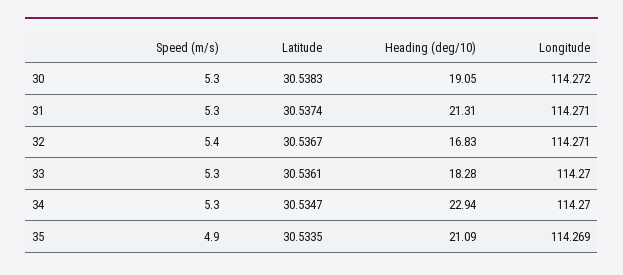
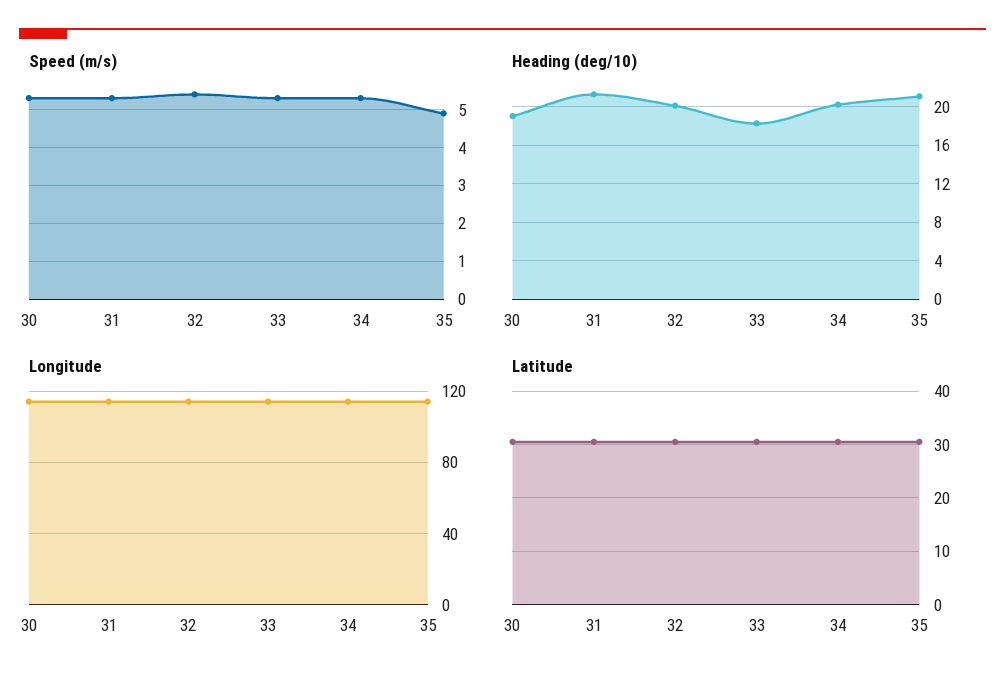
  {
    "Speed (m/s)": {
      "30": 5.3,
      "31": 5.3,
      "32": 5.4,
      "33": 5.3,
      "34": 5.3,
      "35": 4.9
    },
    "Latitude": {
      "30": 30.5383,
      "31": 30.5374,
      "32": 30.5367,
      "33": 30.5361,
      "34": 30.5347,
      "35": 30.5335
    },
    "Heading (deg/10)": {
      "30": 19.05,
      "31": 21.31,
-     "32": 16.83,
+     "32": 20,
      "33": 18.28,
-     "34": 22.94,
+     "34": 20,
      "35": 21.09
    },
    "Longitude": {
      "30": 114.272,
      "31": 114.271,
      "32": 114.271,
      "33": 114.27,
      "34": 114.27,
      "35": 114.269
    }
  }

